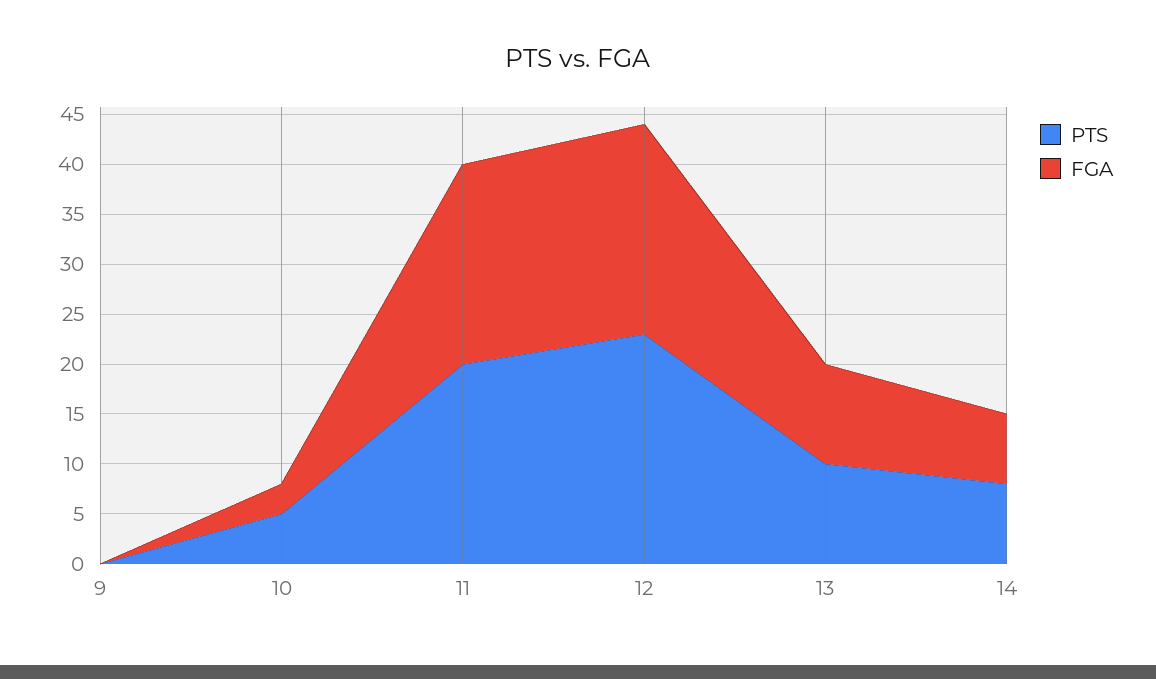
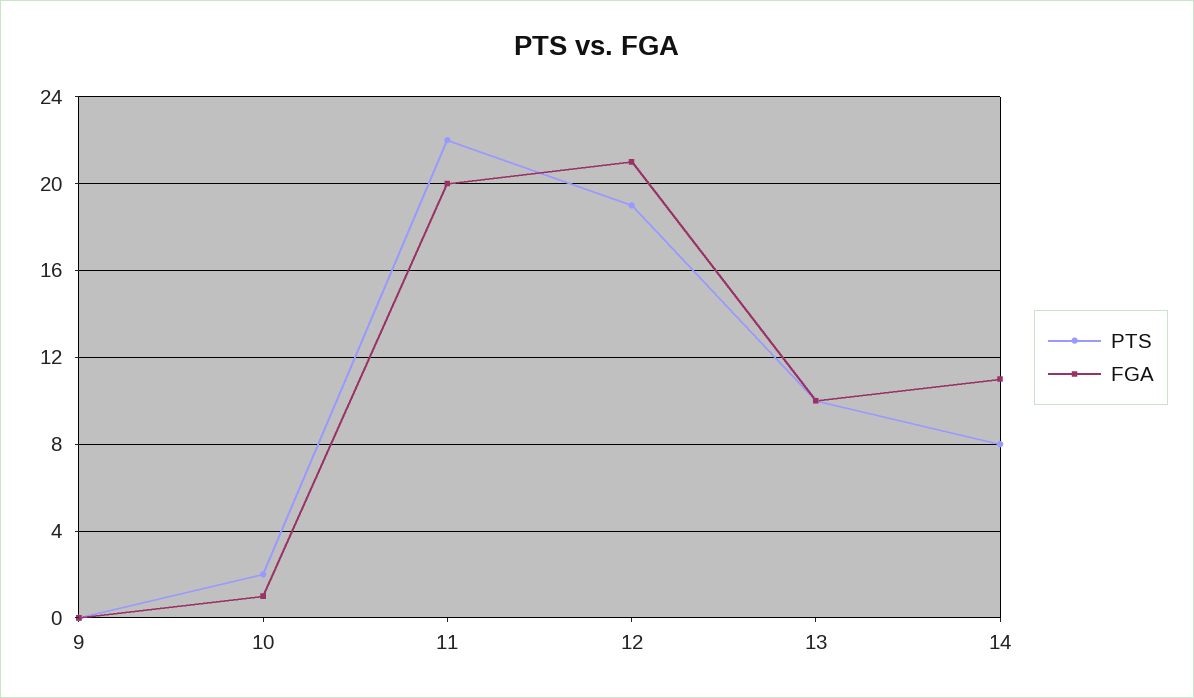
  {
    "PTS": {
      "9": 0,
-     "10": 5,
+     "10": 2,
-     "11": 20,
+     "11": 22,
-     "12": 23,
+     "12": 19,
      "13": 10,
      "14": 8
    },
    "FGA": {
      "9": 0,
-     "10": 3,
+     "10": 1,
      "11": 20,
      "12": 21,
      "13": 10,
-     "14": 7
+     "14": 11
    }
  }

